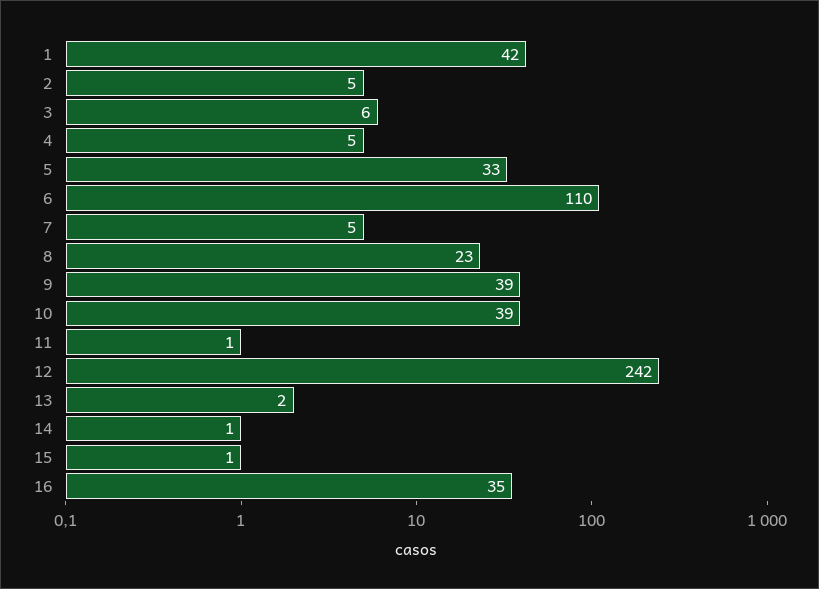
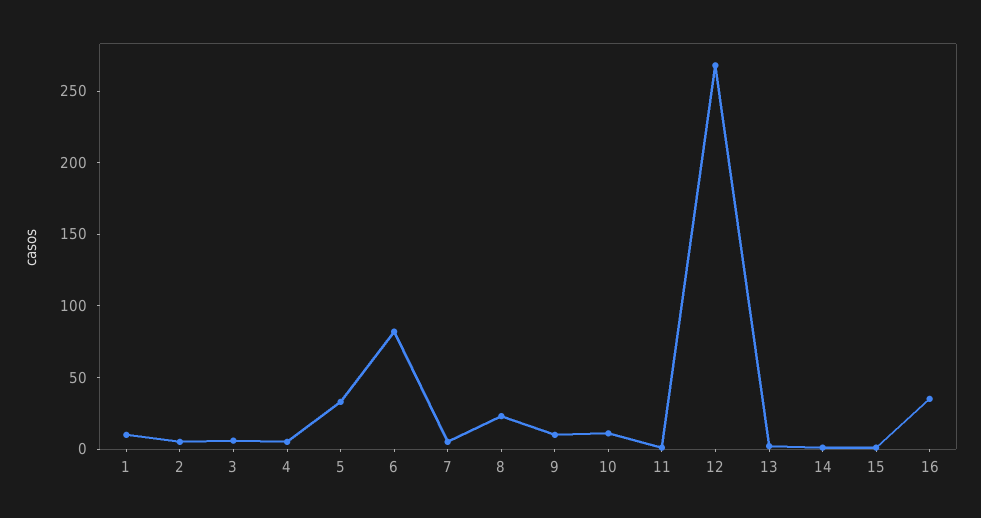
  {
-   "1": 42,
+   "1": 10,
    "2": 5,
    "3": 6,
    "4": 5,
    "5": 33,
-   "6": 110,
+   "6": 80,
    "7": 5,
    "8": 23,
-   "9": 39,
+   "9": 10,
-   "10": 39,
+   "10": 10,
    "11": 1,
-   "12": 242,
+   "12": 270,
    "13": 2,
    "14": 1,
    "15": 1,
    "16": 35
  }

